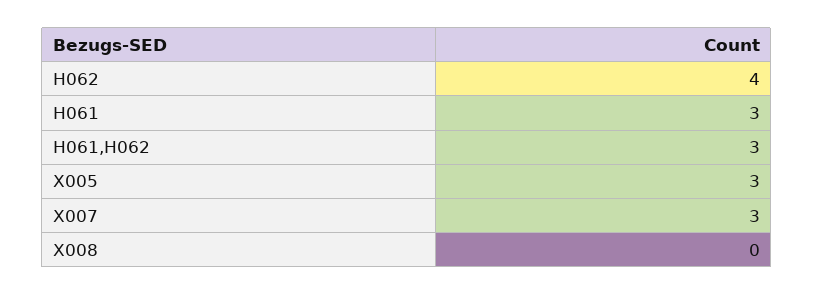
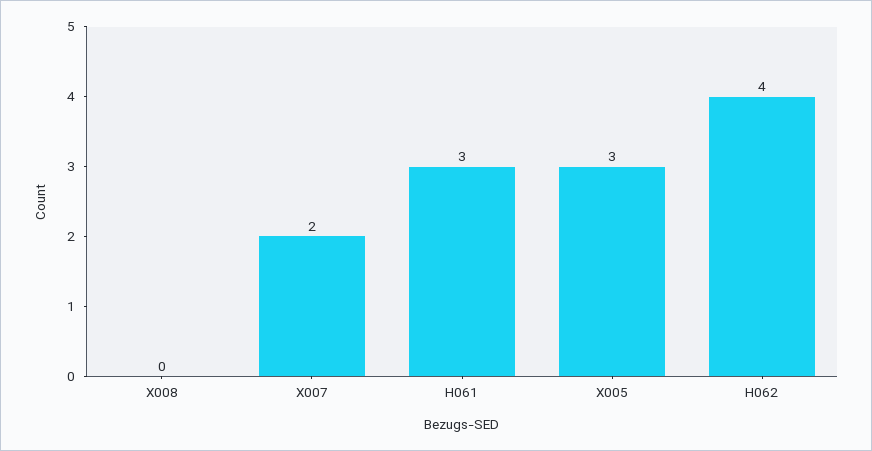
  {
    "H062": 4,
    "H061": 3,
-   "H061,H062": 3,
    "X005": 3,
-   "X007": 3,
+   "X007": 2,
    "X008": 0
  }

